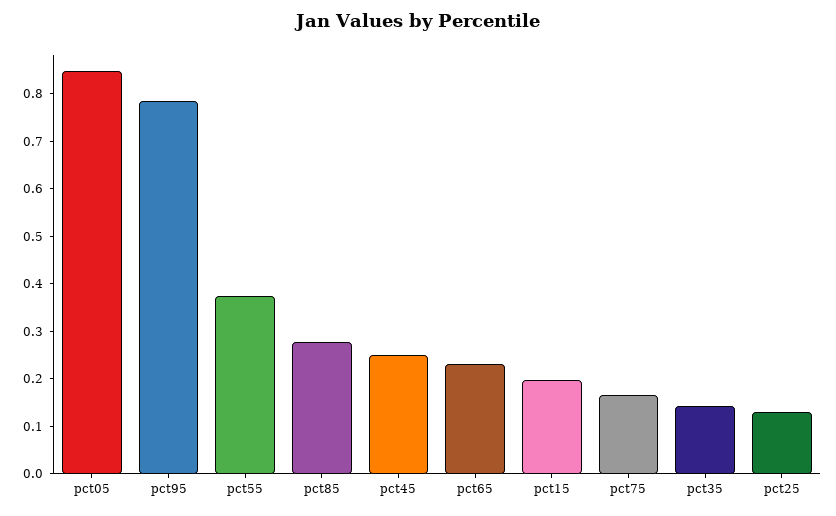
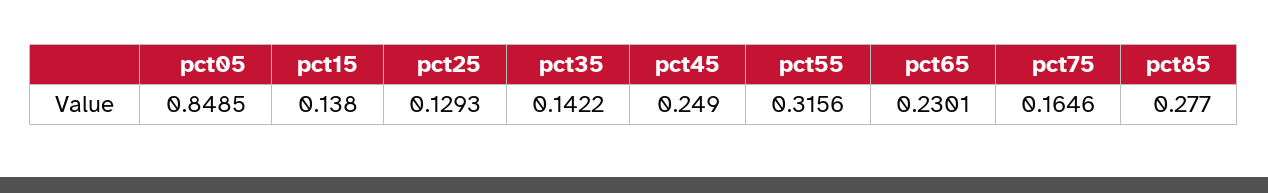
  {
    "pct05": 0.8485,
-   "pct95": 0.78,
-   "pct55": 0.38,
+   "pct55": 0.3156,
    "pct85": 0.277,
    "pct45": 0.249,
    "pct65": 0.2301,
-   "pct15": 0.2,
+   "pct15": 0.138,
    "pct75": 0.1646,
    "pct35": 0.1422,
    "pct25": 0.1293
  }

